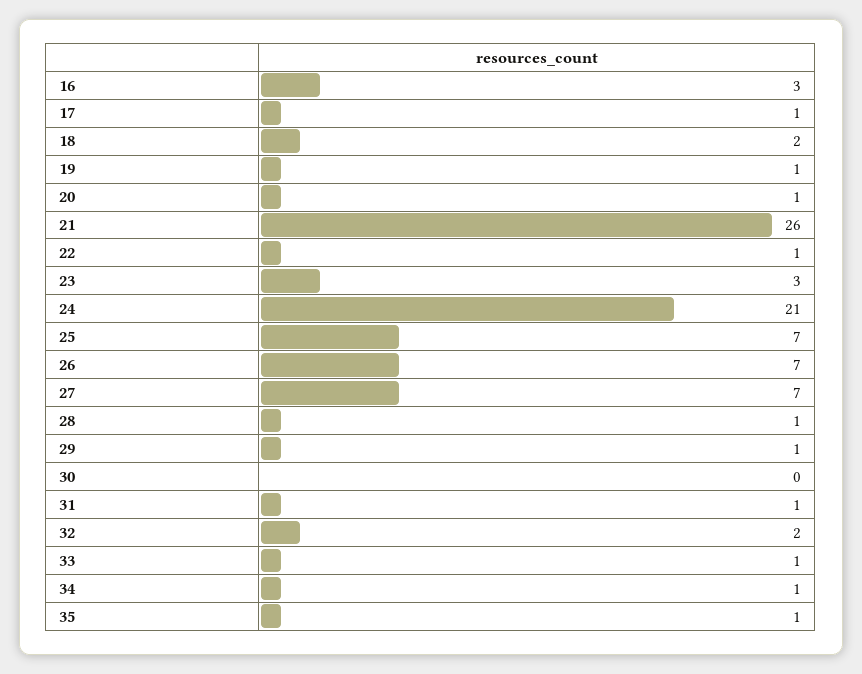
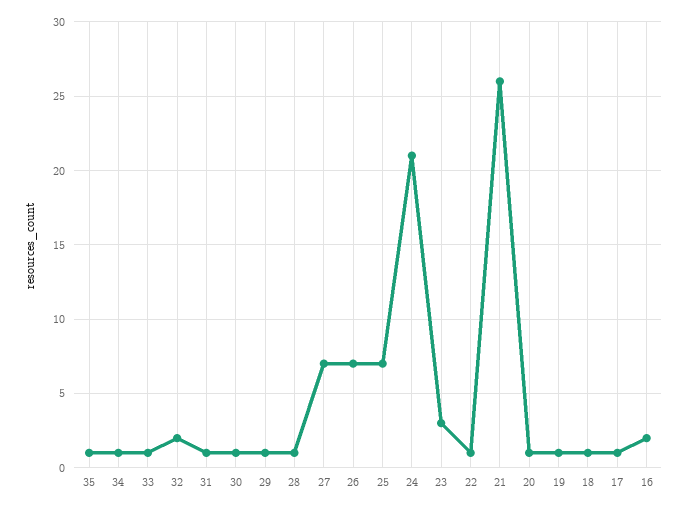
  {
-   "16": 3,
+   "16": 2,
    "17": 1,
-   "18": 2,
+   "18": 1,
    "19": 1,
    "20": 1,
    "21": 26,
    "22": 1,
    "23": 3,
    "24": 21,
    "25": 7,
    "26": 7,
    "27": 7,
    "28": 1,
    "29": 1,
-   "30": 0,
+   "30": 1,
    "31": 1,
    "32": 2,
    "33": 1,
    "34": 1,
    "35": 1
  }

